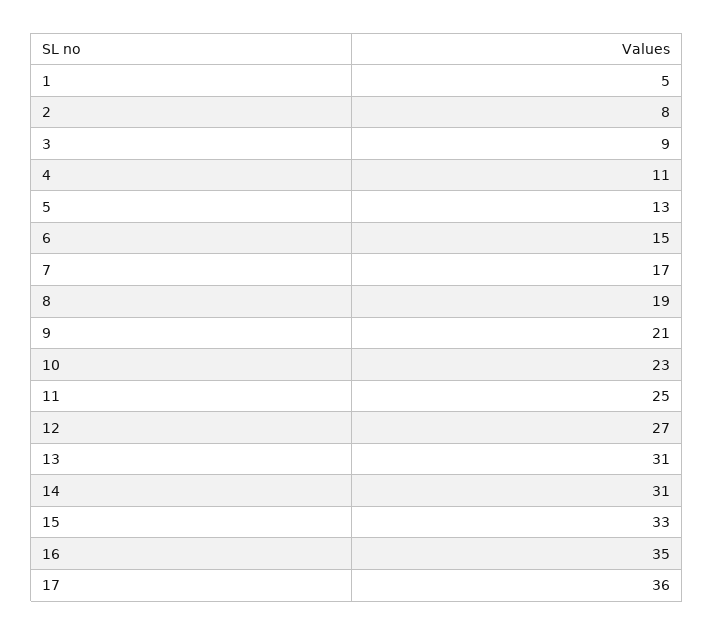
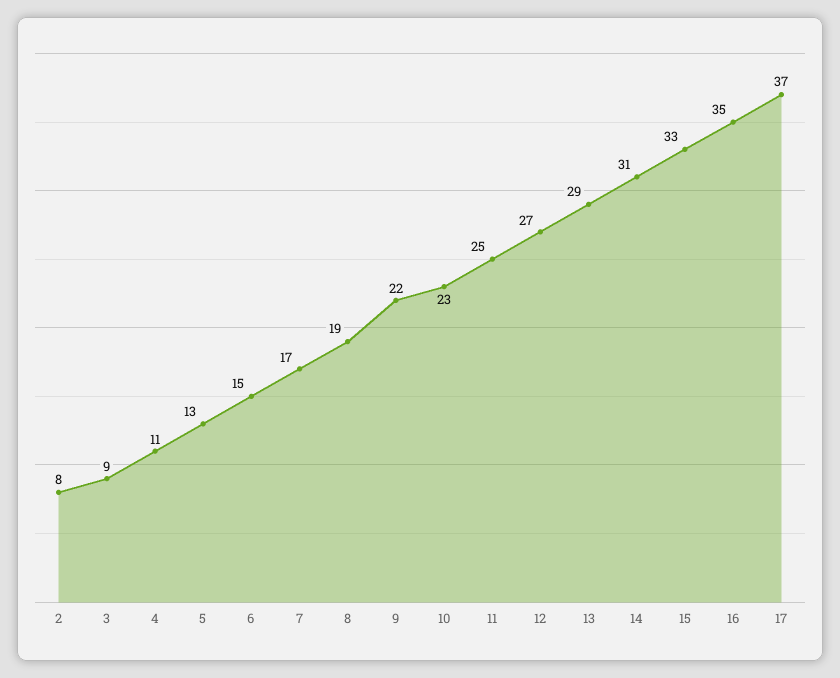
  {
-   "1": 5,
    "2": 8,
    "3": 9,
    "4": 11,
    "5": 13,
    "6": 15,
    "7": 17,
    "8": 19,
-   "9": 21,
+   "9": 22,
    "10": 23,
    "11": 25,
    "12": 27,
-   "13": 31,
+   "13": 29,
    "14": 31,
    "15": 33,
    "16": 35,
-   "17": 36
+   "17": 37
  }

